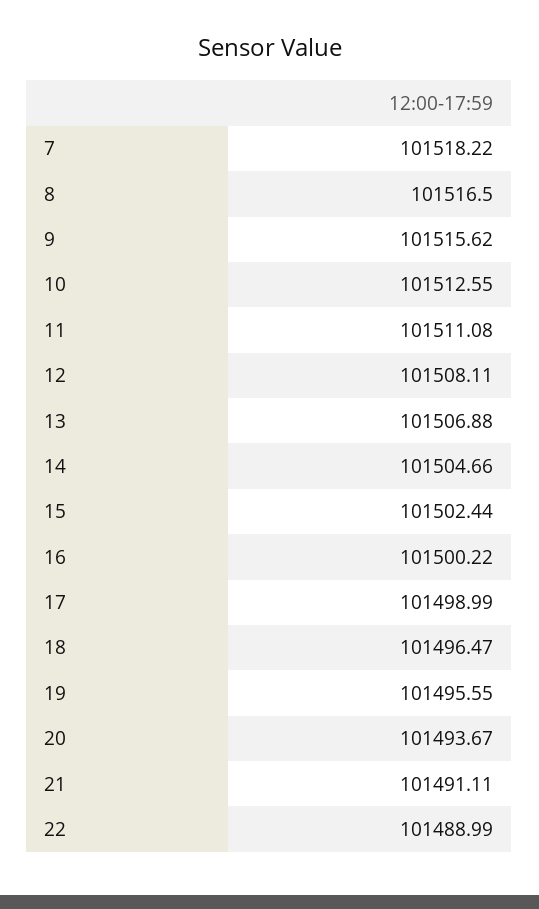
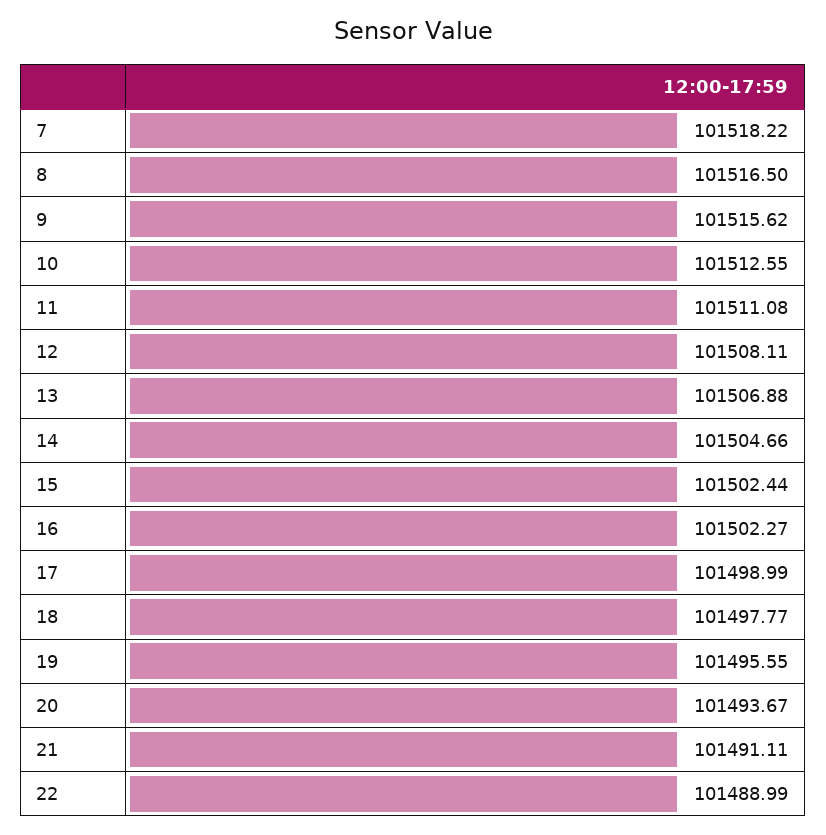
  {
    "7": 101518.22,
    "8": 101516.5,
    "9": 101515.62,
    "10": 101512.55,
    "11": 101511.08,
    "12": 101508.11,
    "13": 101506.88,
    "14": 101504.66,
    "15": 101502.44,
-   "16": 101500.22,
+   "16": 101502.27,
    "17": 101498.99,
-   "18": 101496.47,
+   "18": 101497.77,
    "19": 101495.55,
    "20": 101493.67,
    "21": 101491.11,
    "22": 101488.99
  }

